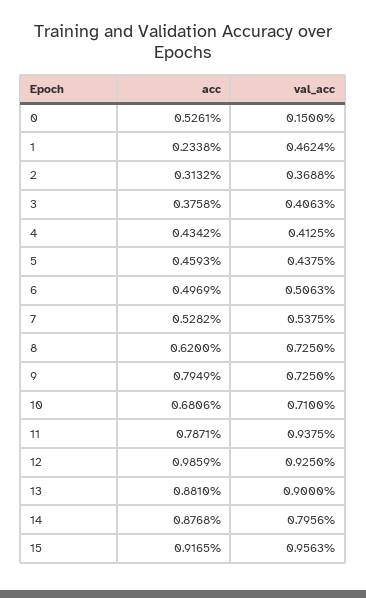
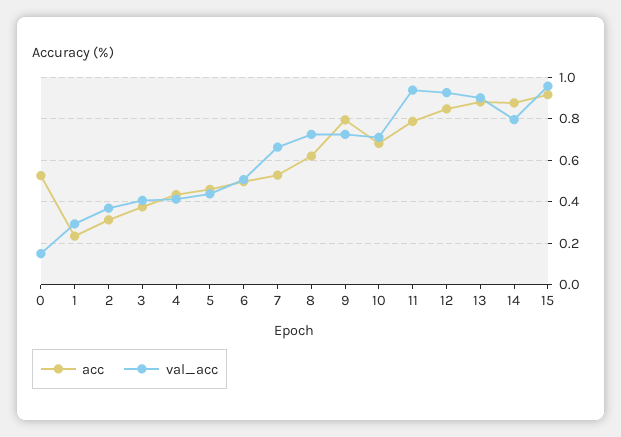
  {
    "acc": {
      "0": 0.5261,
      "1": 0.2338,
      "2": 0.3132,
      "3": 0.3758,
      "4": 0.4342,
      "5": 0.4593,
      "6": 0.4969,
      "7": 0.5282,
      "8": 0.62,
      "9": 0.7949,
      "10": 0.6806,
      "11": 0.7871,
-     "12": 0.9859,
+     "12": 0.85,
      "13": 0.881,
      "14": 0.8768,
      "15": 0.9165
    },
    "val_acc": {
      "0": 0.15,
-     "1": 0.4624,
+     "1": 0.3,
      "2": 0.3688,
      "3": 0.4063,
      "4": 0.4125,
      "5": 0.4375,
      "6": 0.5063,
-     "7": 0.5375,
+     "7": 0.65,
      "8": 0.725,
      "9": 0.725,
      "10": 0.71,
      "11": 0.9375,
      "12": 0.925,
      "13": 0.9,
      "14": 0.7956,
      "15": 0.9563
    }
  }

